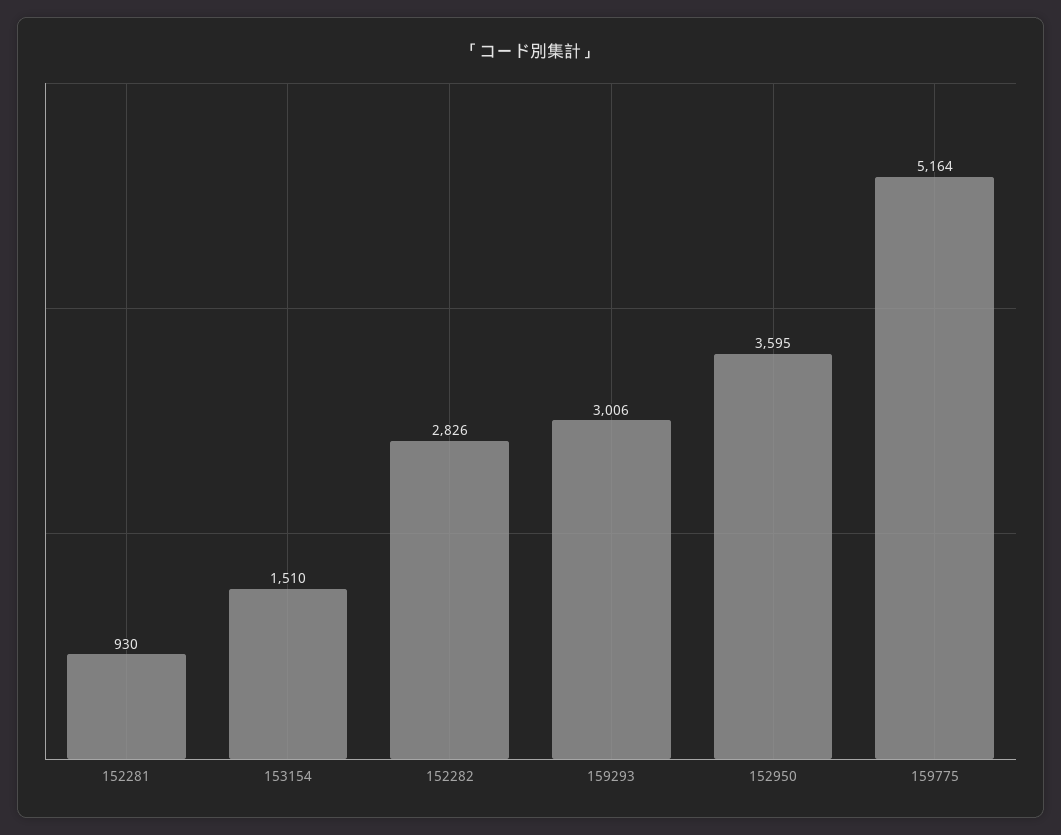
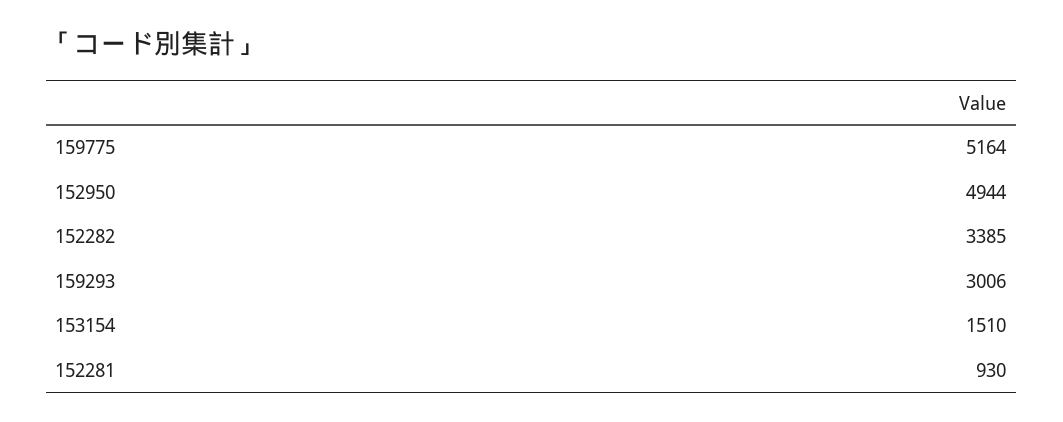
  {
    "152281": 930,
    "153154": 1510,
-   "152282": 2826,
+   "152282": 3385,
    "159293": 3006,
-   "152950": 3595,
+   "152950": 4944,
    "159775": 5164
  }

